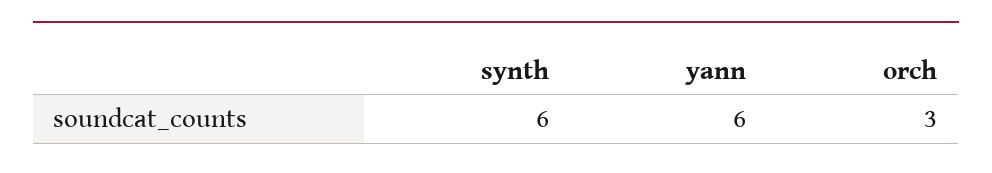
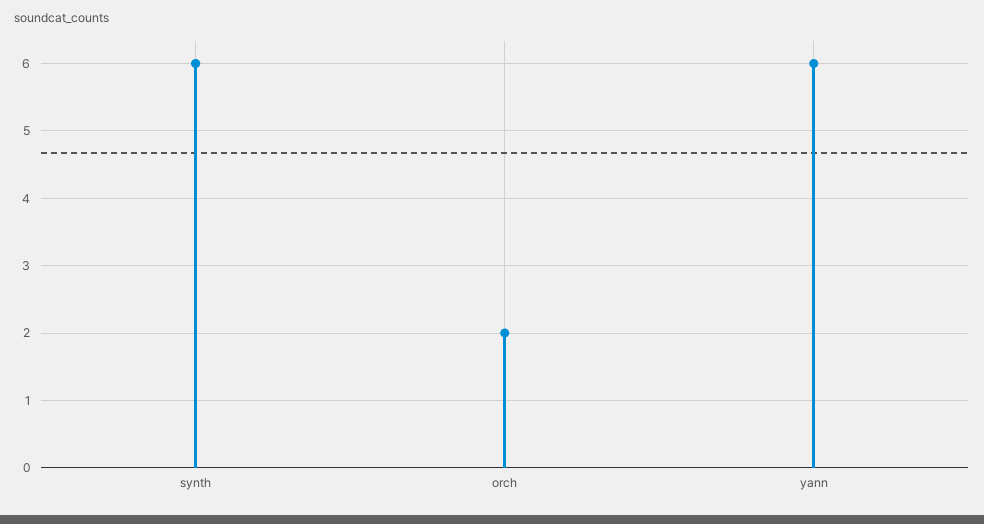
  {
    "synth": 6,
    "yann": 6,
-   "orch": 3
+   "orch": 2
  }

